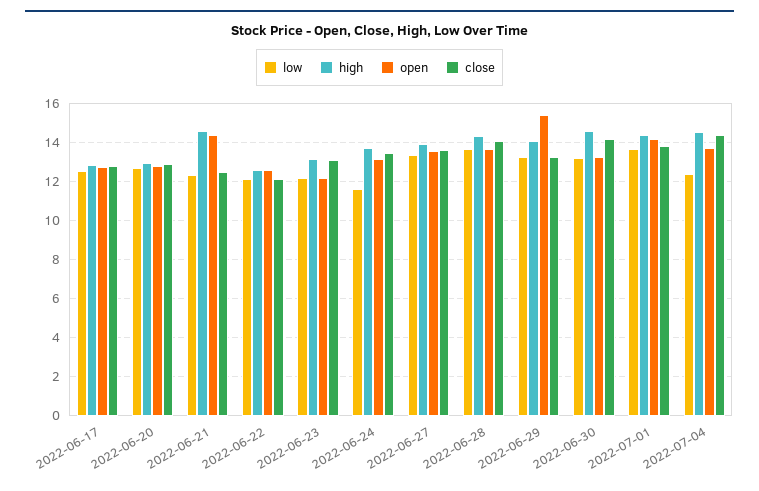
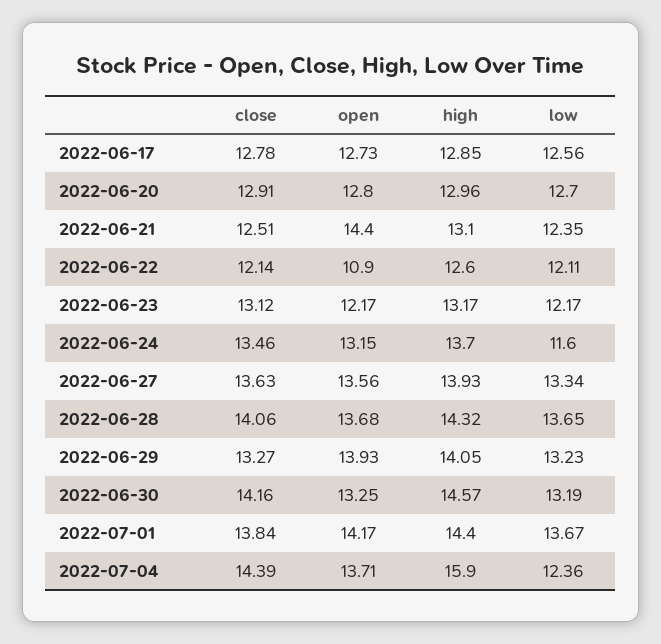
  {
    "low": {
      "2022-06-17": 12.56,
      "2022-06-20": 12.7,
      "2022-06-21": 12.35,
      "2022-06-22": 12.11,
      "2022-06-23": 12.17,
      "2022-06-24": 11.6,
      "2022-06-27": 13.34,
      "2022-06-28": 13.65,
      "2022-06-29": 13.23,
      "2022-06-30": 13.19,
      "2022-07-01": 13.67,
      "2022-07-04": 12.36
    },
    "high": {
      "2022-06-17": 12.85,
      "2022-06-20": 12.96,
-     "2022-06-21": 14.5,
+     "2022-06-21": 13.1,
      "2022-06-22": 12.6,
      "2022-06-23": 13.17,
      "2022-06-24": 13.7,
      "2022-06-27": 13.93,
      "2022-06-28": 14.32,
      "2022-06-29": 14.05,
      "2022-06-30": 14.57,
      "2022-07-01": 14.4,
-     "2022-07-04": 14.5
+     "2022-07-04": 15.9
    },
    "open": {
      "2022-06-17": 12.73,
      "2022-06-20": 12.8,
      "2022-06-21": 14.4,
-     "2022-06-22": 12.5,
+     "2022-06-22": 10.9,
      "2022-06-23": 12.17,
      "2022-06-24": 13.15,
      "2022-06-27": 13.56,
      "2022-06-28": 13.68,
-     "2022-06-29": 15.5,
+     "2022-06-29": 13.93,
      "2022-06-30": 13.25,
      "2022-07-01": 14.17,
      "2022-07-04": 13.71
    },
    "close": {
      "2022-06-17": 12.78,
      "2022-06-20": 12.91,
      "2022-06-21": 12.51,
      "2022-06-22": 12.14,
      "2022-06-23": 13.12,
      "2022-06-24": 13.46,
      "2022-06-27": 13.63,
      "2022-06-28": 14.06,
      "2022-06-29": 13.27,
      "2022-06-30": 14.16,
      "2022-07-01": 13.84,
      "2022-07-04": 14.39
    }
  }

